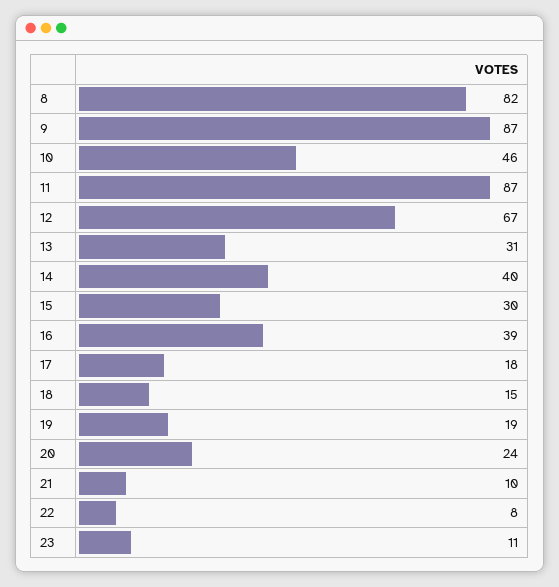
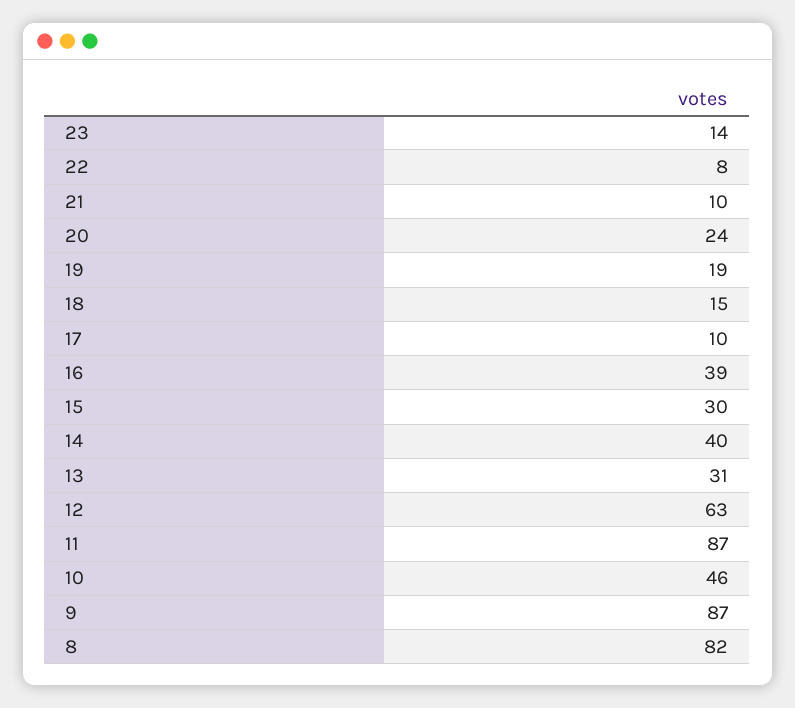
  {
    "8": 82,
    "9": 87,
    "10": 46,
    "11": 87,
-   "12": 67,
+   "12": 63,
    "13": 31,
    "14": 40,
    "15": 30,
    "16": 39,
-   "17": 18,
+   "17": 10,
    "18": 15,
    "19": 19,
    "20": 24,
    "21": 10,
    "22": 8,
-   "23": 11
+   "23": 14
  }

